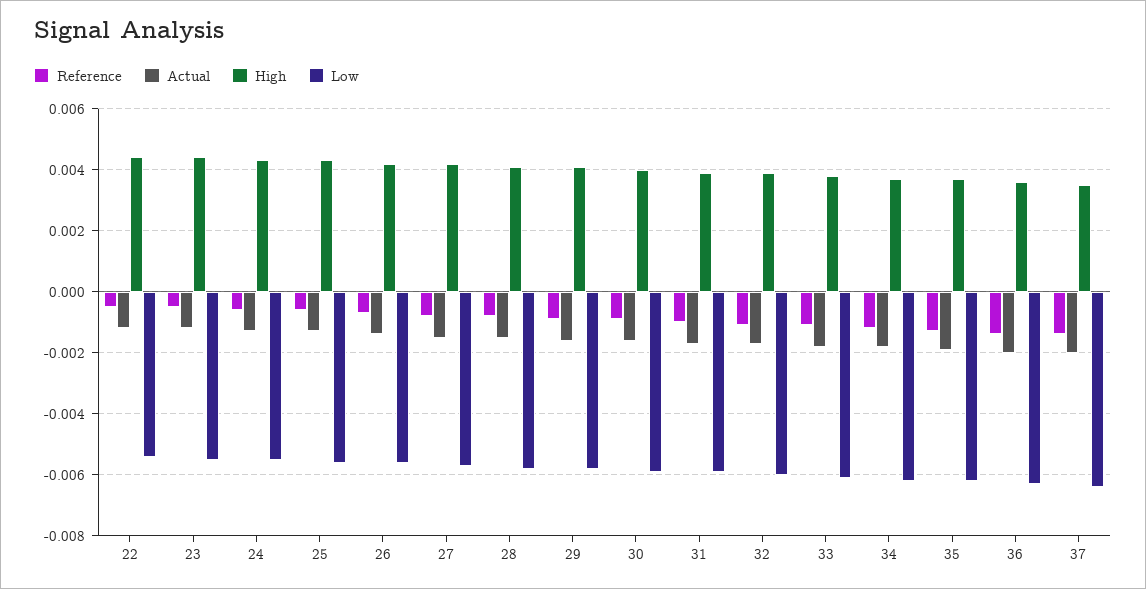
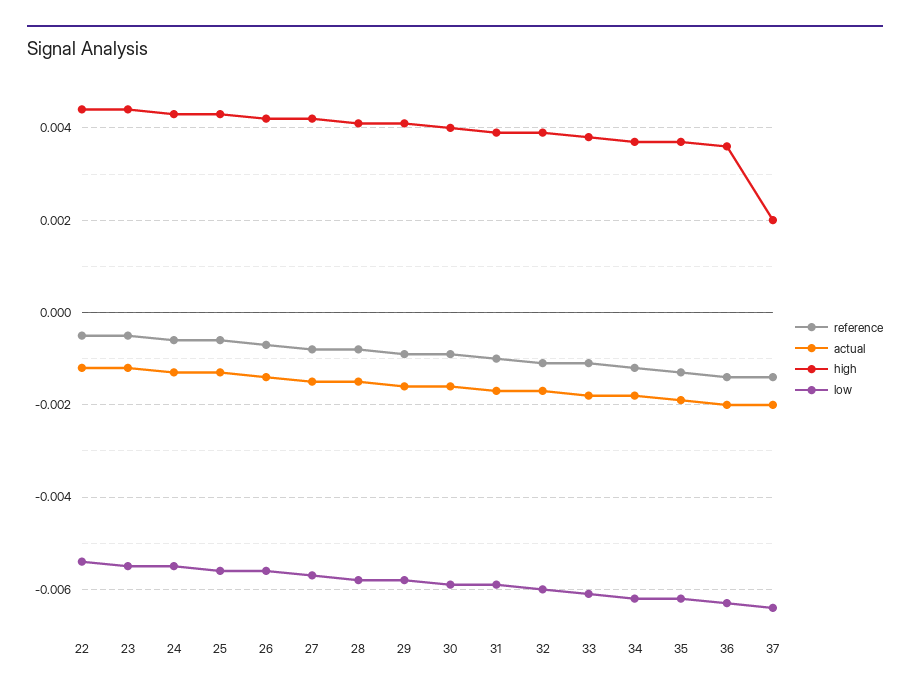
  {
    "Reference": {
      "22": -0.0005,
      "23": -0.0005,
      "24": -0.0005,
      "25": -0.0005,
      "26": -0.0005,
      "27": -0.001,
      "28": -0.001,
      "29": -0.001,
      "30": -0.001,
      "31": -0.001,
      "32": -0.001,
      "33": -0.001,
      "34": -0.001,
      "35": -0.0015,
      "36": -0.0015,
      "37": -0.0015
    },
    "Actual": {
      "22": -0.001,
      "23": -0.001,
      "24": -0.0015,
      "25": -0.0015,
      "26": -0.0015,
      "27": -0.0015,
      "28": -0.0015,
      "29": -0.0015,
      "30": -0.0015,
      "31": -0.0015,
      "32": -0.0015,
      "33": -0.002,
      "34": -0.002,
      "35": -0.002,
      "36": -0.002,
      "37": -0.002
    },
    "High": {
      "22": 0.0045,
      "23": 0.0045,
      "24": 0.0045,
      "25": 0.0045,
      "26": 0.004,
      "27": 0.004,
      "28": 0.004,
      "29": 0.004,
      "30": 0.004,
      "31": 0.004,
      "32": 0.004,
      "33": 0.004,
      "34": 0.0035,
      "35": 0.0035,
      "36": 0.0035,
-     "37": 0.0035
+     "37": 0.002
    },
    "Low": {
      "22": -0.0055,
      "23": -0.0055,
      "24": -0.0055,
      "25": -0.0055,
      "26": -0.0055,
      "27": -0.0055,
      "28": -0.006,
      "29": -0.006,
      "30": -0.006,
      "31": -0.006,
      "32": -0.006,
      "33": -0.006,
      "34": -0.006,
      "35": -0.006,
      "36": -0.0065,
      "37": -0.0065
    }
  }

